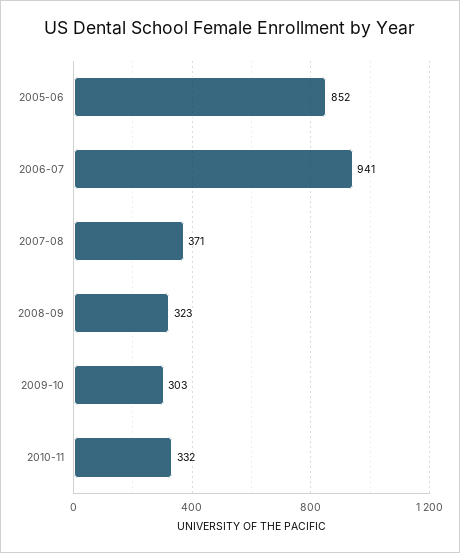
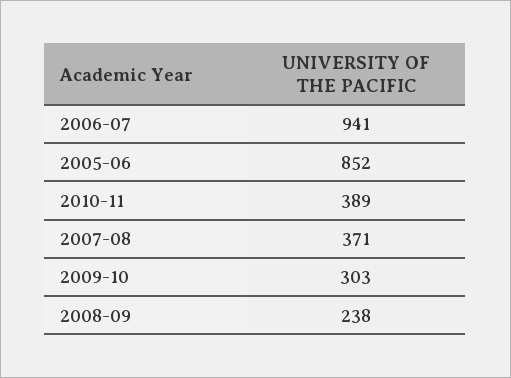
  {
    "2005-06": 852,
    "2006-07": 941,
    "2007-08": 371,
-   "2008-09": 323,
+   "2008-09": 238,
    "2009-10": 303,
-   "2010-11": 332
+   "2010-11": 389
  }

